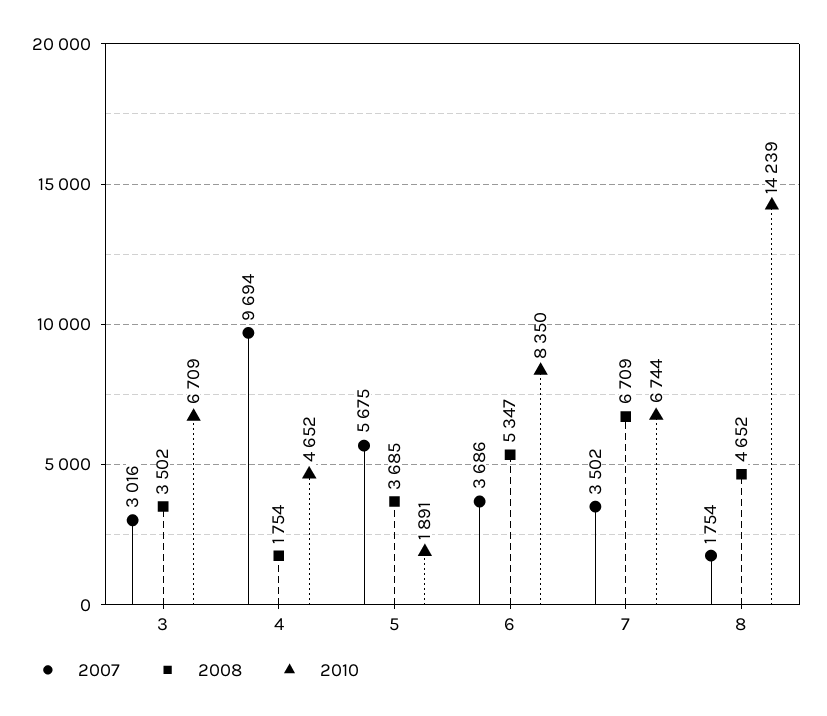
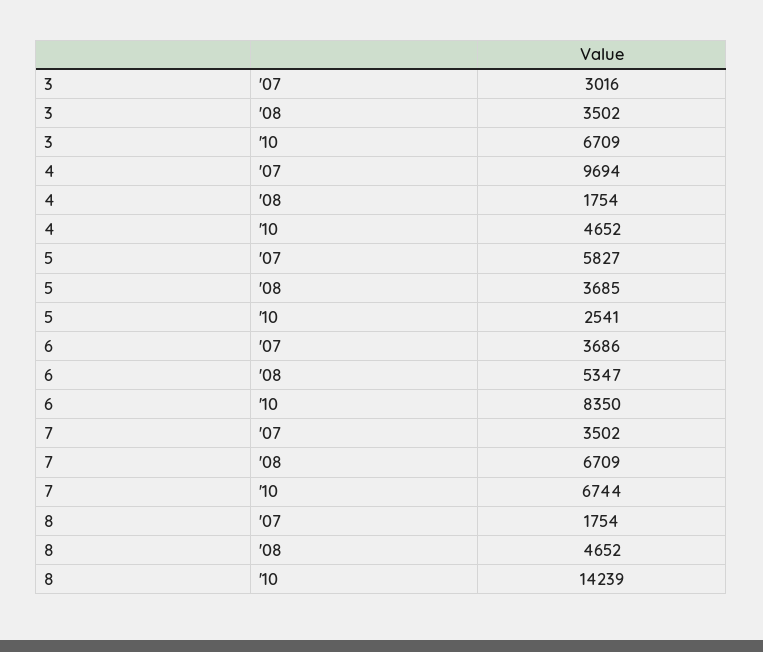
  {
    "2007": {
      "3": 3016,
      "4": 9694,
-     "5": 5675,
+     "5": 5827,
      "6": 3686,
      "7": 3502,
      "8": 1754
    },
    "2008": {
      "3": 3502,
      "4": 1754,
      "5": 3685,
      "6": 5347,
      "7": 6709,
      "8": 4652
    },
    "2010": {
      "3": 6709,
      "4": 4652,
-     "5": 1891,
+     "5": 2541,
      "6": 8350,
      "7": 6744,
      "8": 14239
    }
  }

